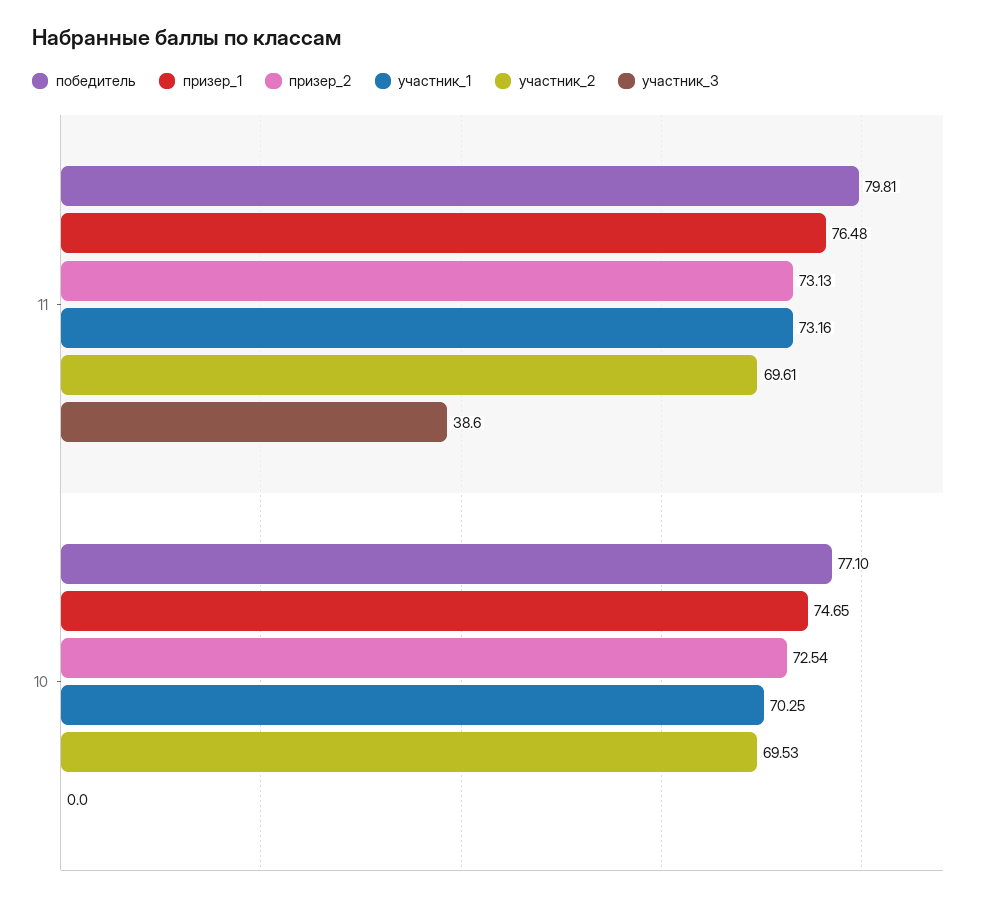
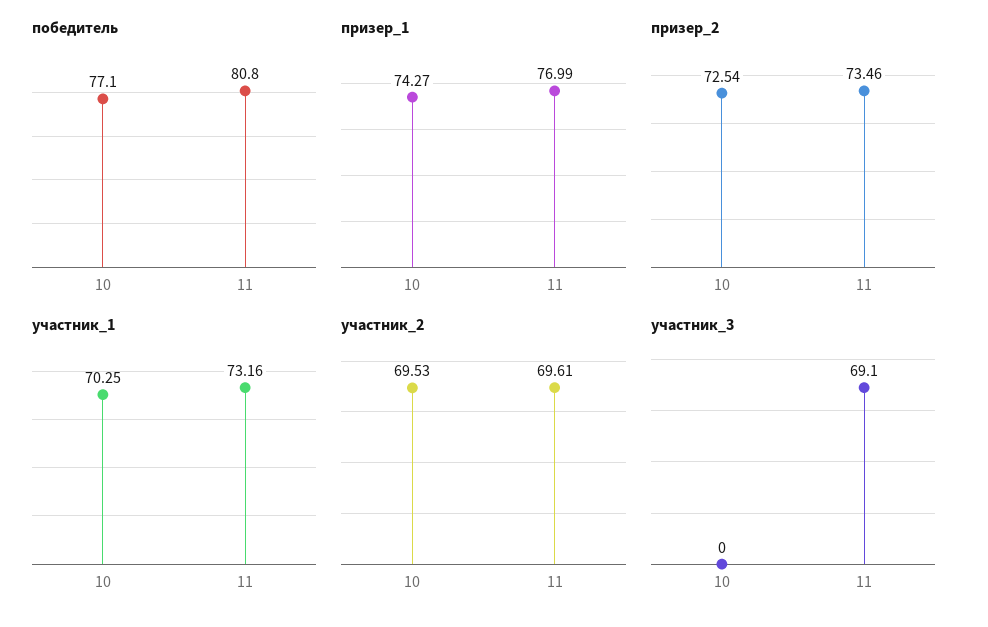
  {
    "победитель": {
-     "11": 79.81,
+     "11": 80.8,
      "10": 77.1
    },
    "призер_1": {
-     "11": 76.48,
+     "11": 76.99,
-     "10": 74.65
+     "10": 74.27
    },
    "призер_2": {
-     "11": 73.13,
+     "11": 73.46,
      "10": 72.54
    },
    "участник_1": {
      "11": 73.16,
      "10": 70.25
    },
    "участник_2": {
      "11": 69.61,
      "10": 69.53
    },
    "участник_3": {
-     "11": 38.6,
+     "11": 69.1,
      "10": 0
    }
  }

